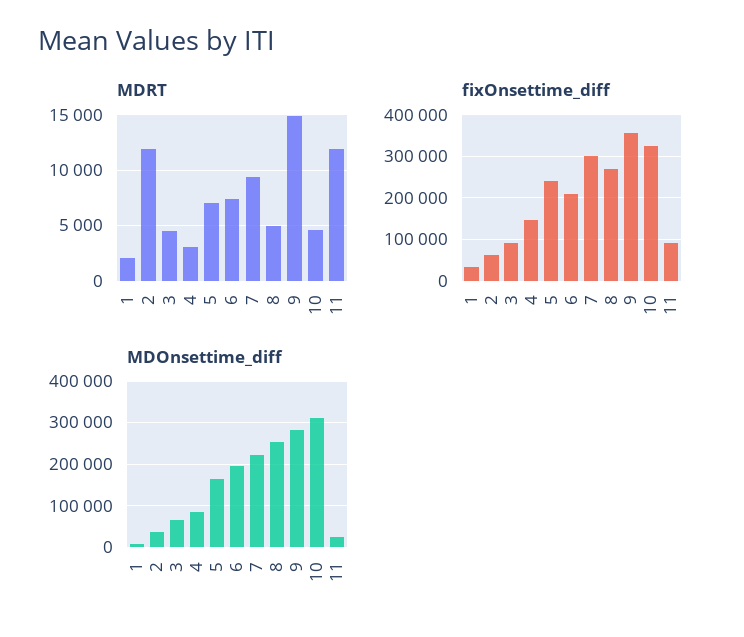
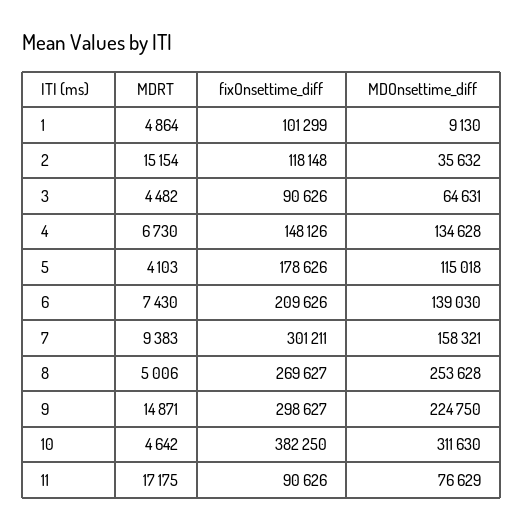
  {
    "MDRT": {
-     "1": 2000,
+     "1": 4864,
-     "2": 12000,
+     "2": 15154,
      "3": 4482,
-     "4": 3000,
+     "4": 6730,
-     "5": 7000,
+     "5": 4103,
      "6": 7430,
      "7": 9383,
      "8": 5006,
      "9": 14871,
      "10": 4642,
-     "11": 12000
+     "11": 17175
    },
    "fixOnsettime_diff": {
-     "1": 40000,
+     "1": 101299,
-     "2": 60000,
+     "2": 118148,
      "3": 90626,
      "4": 148126,
-     "5": 240000,
+     "5": 178626,
      "6": 209626,
      "7": 301211,
      "8": 269627,
-     "9": 360000,
+     "9": 298627,
-     "10": 320000,
+     "10": 382250,
      "11": 90626
    },
    "MDOnsettime_diff": {
      "1": 9130,
      "2": 35632,
      "3": 64631,
-     "4": 80000,
+     "4": 134628,
-     "5": 160000,
+     "5": 115018,
-     "6": 200000,
+     "6": 139030,
-     "7": 220000,
+     "7": 158321,
      "8": 253628,
-     "9": 280000,
+     "9": 224750,
      "10": 311630,
-     "11": 20000
+     "11": 76629
    }
  }

